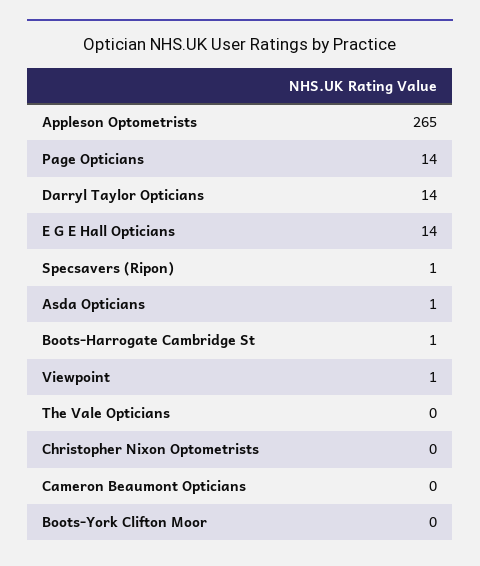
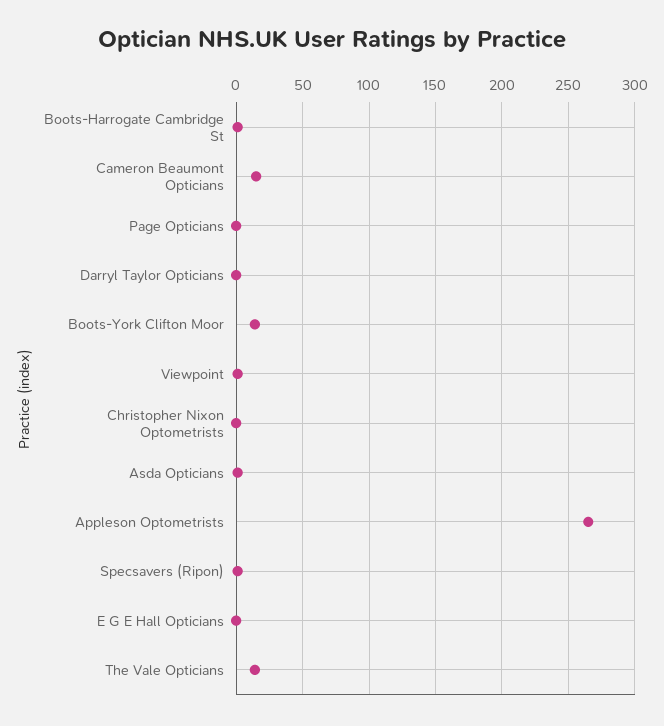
  {
    "Appleson Optometrists": 265,
-   "Page Opticians": 14,
+   "Page Opticians": 0,
-   "Darryl Taylor Opticians": 14,
+   "Darryl Taylor Opticians": 0,
-   "E G E Hall Opticians": 14,
+   "E G E Hall Opticians": 0,
    "Specsavers (Ripon)": 1,
    "Asda Opticians": 1,
    "Boots-Harrogate Cambridge St": 1,
    "Viewpoint": 1,
-   "The Vale Opticians": 0,
+   "The Vale Opticians": 15,
    "Christopher Nixon Optometrists": 0,
-   "Cameron Beaumont Opticians": 0,
+   "Cameron Beaumont Opticians": 15,
-   "Boots-York Clifton Moor": 0
+   "Boots-York Clifton Moor": 15
  }

